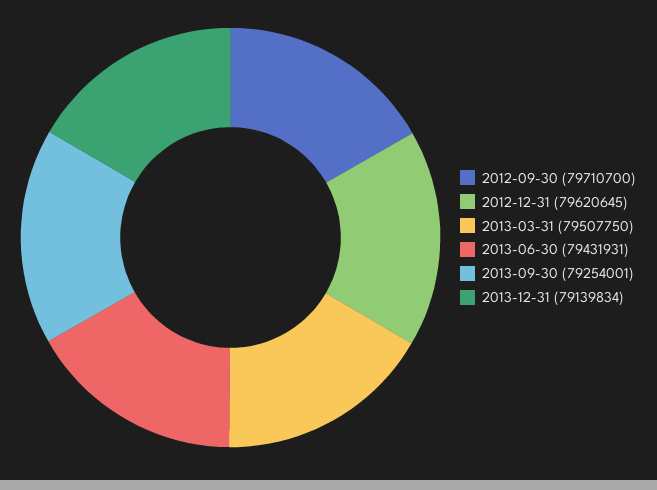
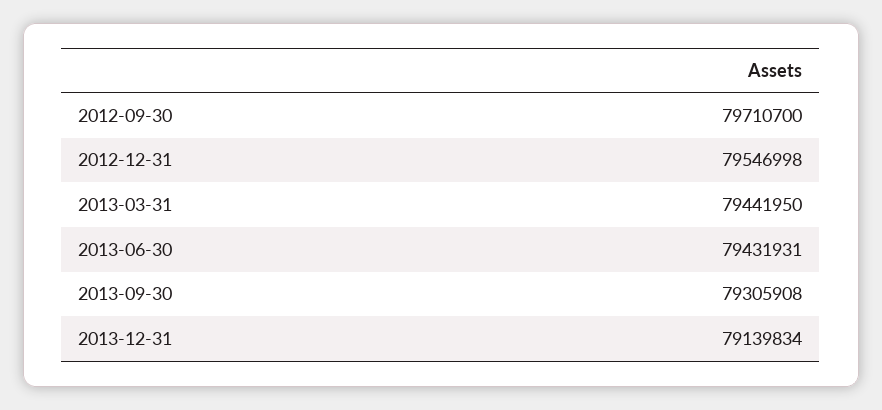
  {
    "2012-09-30": 79710700,
-   "2012-12-31": 79620645,
+   "2012-12-31": 79546998,
-   "2013-03-31": 79507750,
+   "2013-03-31": 79441950,
    "2013-06-30": 79431931,
-   "2013-09-30": 79254001,
+   "2013-09-30": 79305908,
    "2013-12-31": 79139834
  }

